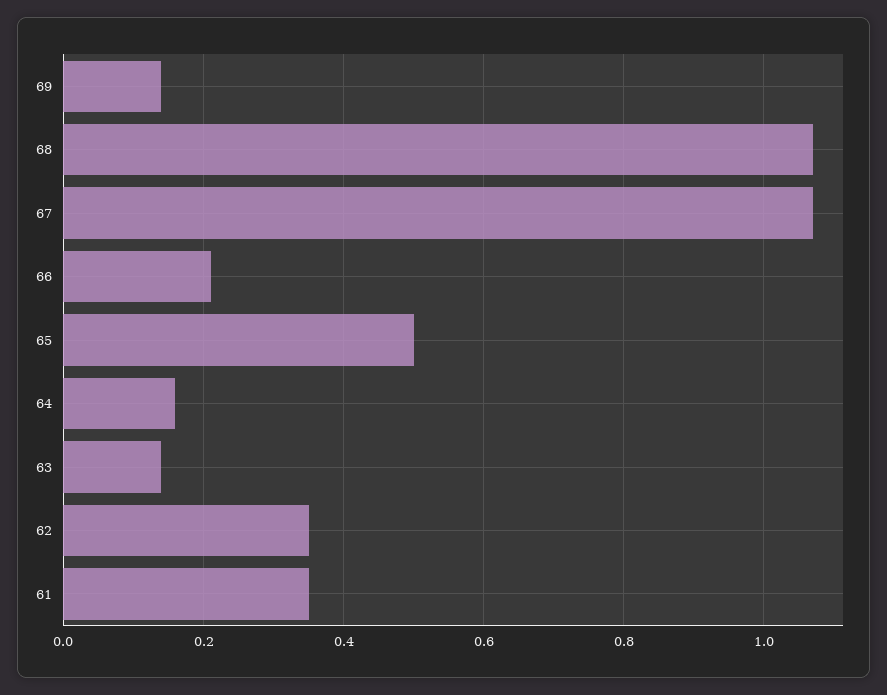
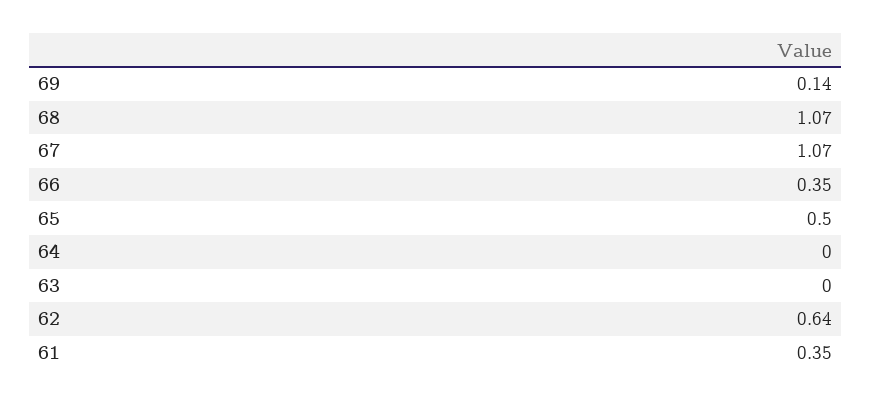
  {
    "69": 0.14,
    "68": 1.07,
    "67": 1.07,
-   "66": 0.2,
+   "66": 0.35,
    "65": 0.5,
-   "64": 0.15,
+   "64": 0,
-   "63": 0.15,
+   "63": 0,
-   "62": 0.35,
+   "62": 0.64,
    "61": 0.35
  }

